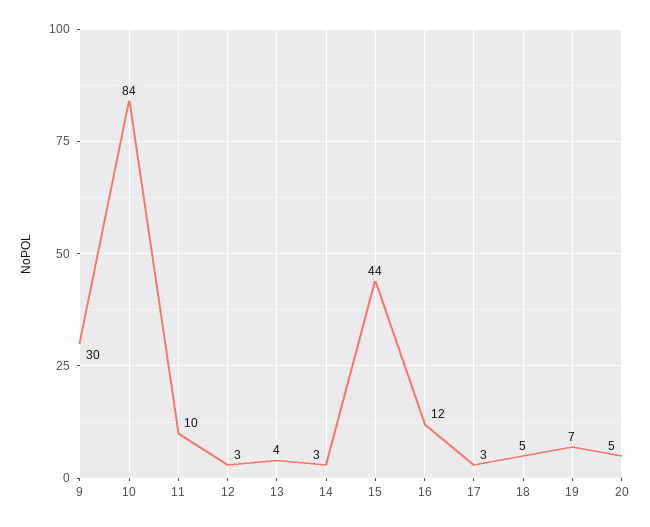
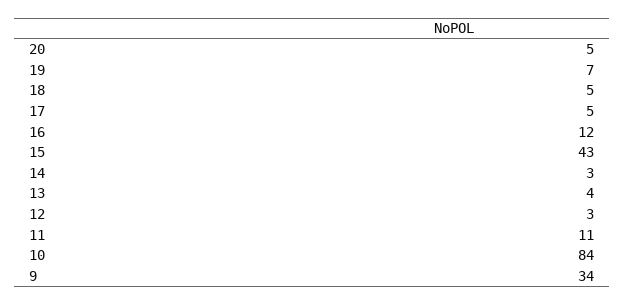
  {
-   "9": 30,
+   "9": 34,
    "10": 84,
-   "11": 10,
+   "11": 11,
    "12": 3,
    "13": 4,
    "14": 3,
-   "15": 44,
+   "15": 43,
    "16": 12,
-   "17": 3,
+   "17": 5,
    "18": 5,
    "19": 7,
    "20": 5
  }

